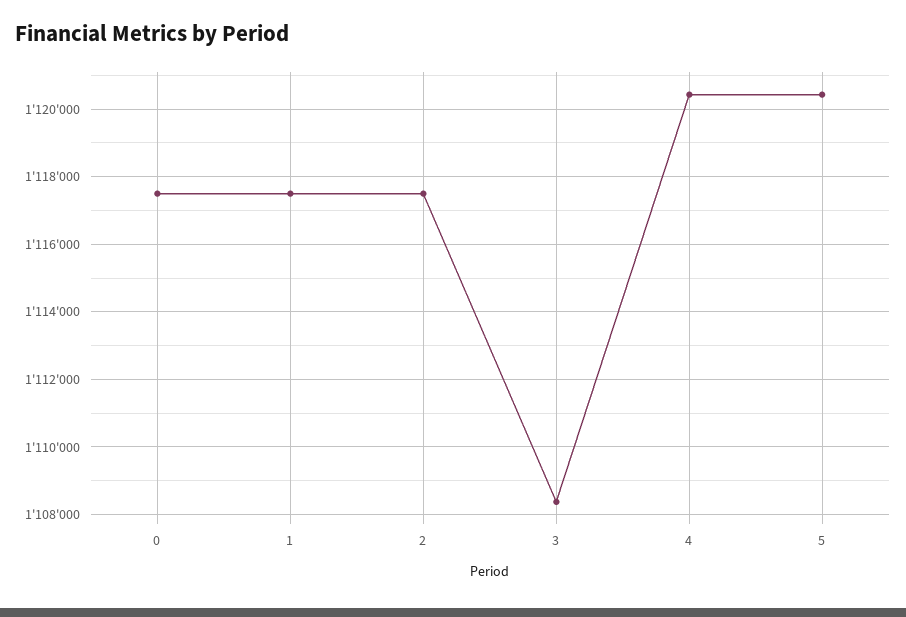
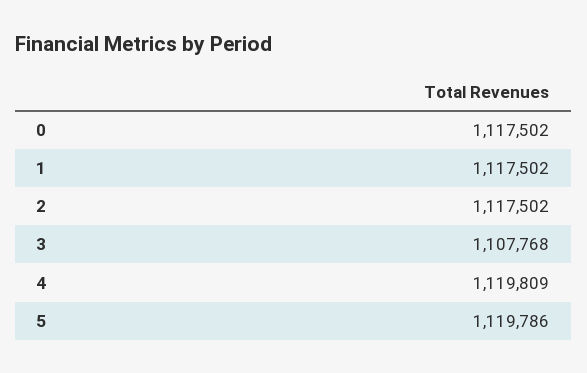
  {
    "0": 1117502,
    "1": 1117502,
    "2": 1117502,
-   "3": 1108400,
+   "3": 1107768,
-   "4": 1120400,
+   "4": 1119809,
-   "5": 1120400
+   "5": 1119786
  }

